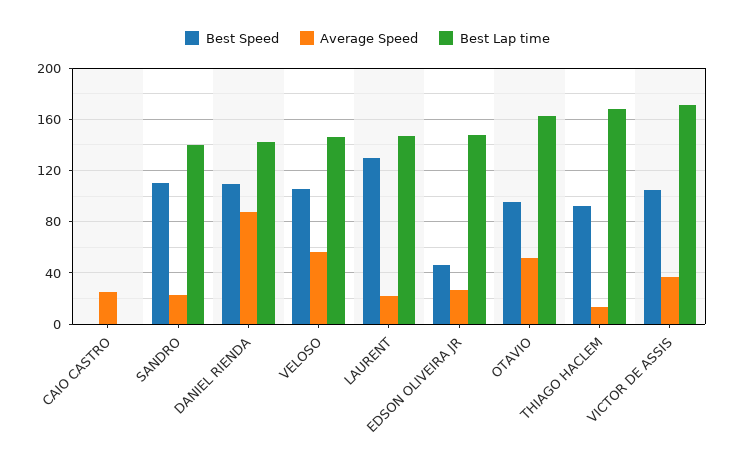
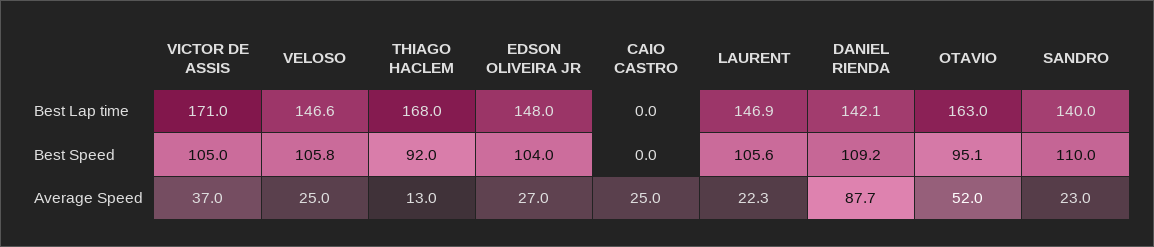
  {
    "Best Speed": {
      "CAIO CASTRO": 0,
      "SANDRO": 110,
      "DANIEL RIENDA": 109.2,
      "VELOSO": 105.8,
-     "LAURENT": 130,
+     "LAURENT": 105.6,
-     "EDSON OLIVEIRA JR": 45,
+     "EDSON OLIVEIRA JR": 104,
      "OTAVIO": 95.1,
      "THIAGO HACLEM": 92,
      "VICTOR DE ASSIS": 105
    },
    "Average Speed": {
      "CAIO CASTRO": 25,
      "SANDRO": 23,
      "DANIEL RIENDA": 87.7,
-     "VELOSO": 55,
+     "VELOSO": 25,
      "LAURENT": 22.3,
      "EDSON OLIVEIRA JR": 27,
      "OTAVIO": 52,
      "THIAGO HACLEM": 13,
      "VICTOR DE ASSIS": 37
    },
    "Best Lap time": {
      "CAIO CASTRO": 0,
      "SANDRO": 140,
      "DANIEL RIENDA": 142.1,
      "VELOSO": 146.6,
      "LAURENT": 146.9,
      "EDSON OLIVEIRA JR": 148,
      "OTAVIO": 163,
      "THIAGO HACLEM": 168,
      "VICTOR DE ASSIS": 171
    }
  }

